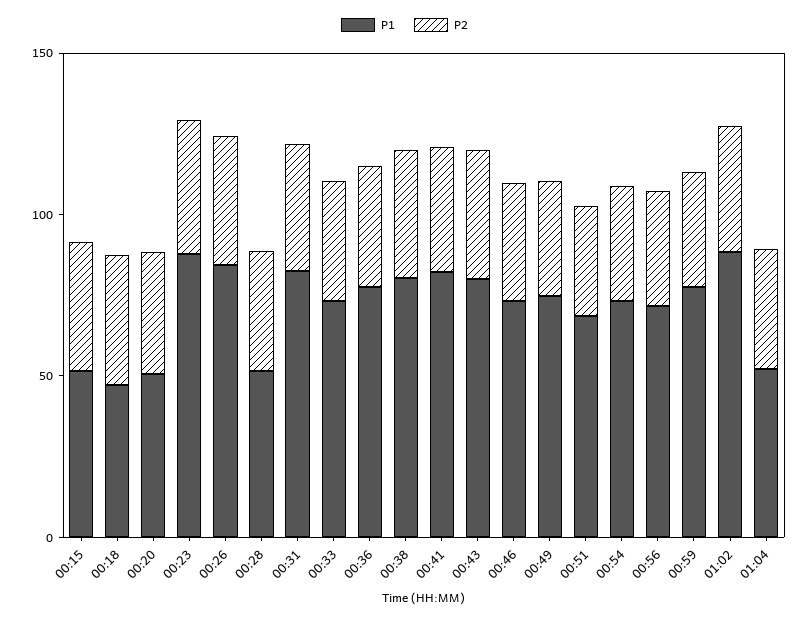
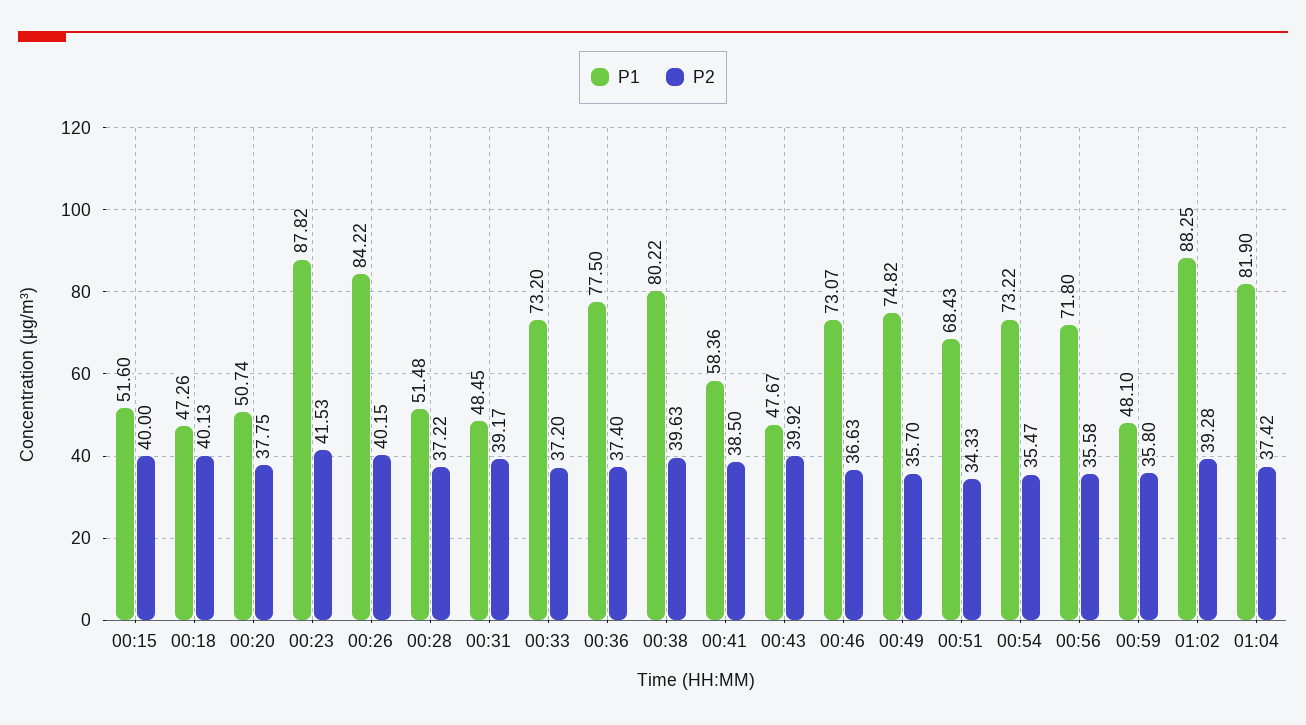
  {
    "P1": {
      "00:15": 51.6,
      "00:18": 47.26,
      "00:20": 50.74,
      "00:23": 87.82,
      "00:26": 84.22,
      "00:28": 51.48,
-     "00:31": 80,
+     "00:31": 48.45,
      "00:33": 73.2,
      "00:36": 77.5,
      "00:38": 80.22,
-     "00:41": 80,
+     "00:41": 58.36,
-     "00:43": 80,
+     "00:43": 47.67,
      "00:46": 73.07,
      "00:49": 74.82,
      "00:51": 68.43,
      "00:54": 73.22,
      "00:56": 71.8,
-     "00:59": 80,
+     "00:59": 48.1,
      "01:02": 88.25,
-     "01:04": 50
+     "01:04": 81.9
    },
    "P2": {
      "00:15": 40,
      "00:18": 40.13,
      "00:20": 37.75,
      "00:23": 41.53,
      "00:26": 40.15,
      "00:28": 37.22,
      "00:31": 39.17,
      "00:33": 37.2,
      "00:36": 37.4,
      "00:38": 39.63,
      "00:41": 38.5,
      "00:43": 39.92,
      "00:46": 36.63,
      "00:49": 35.7,
      "00:51": 34.33,
      "00:54": 35.47,
      "00:56": 35.58,
      "00:59": 35.8,
      "01:02": 39.28,
      "01:04": 37.42
    }
  }

